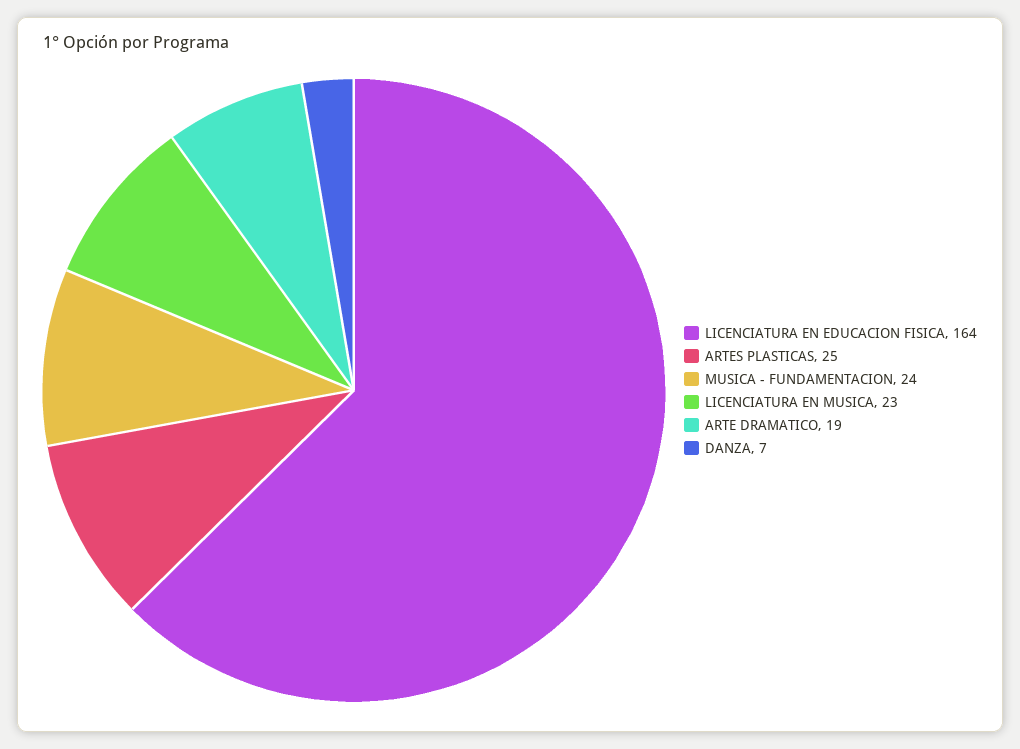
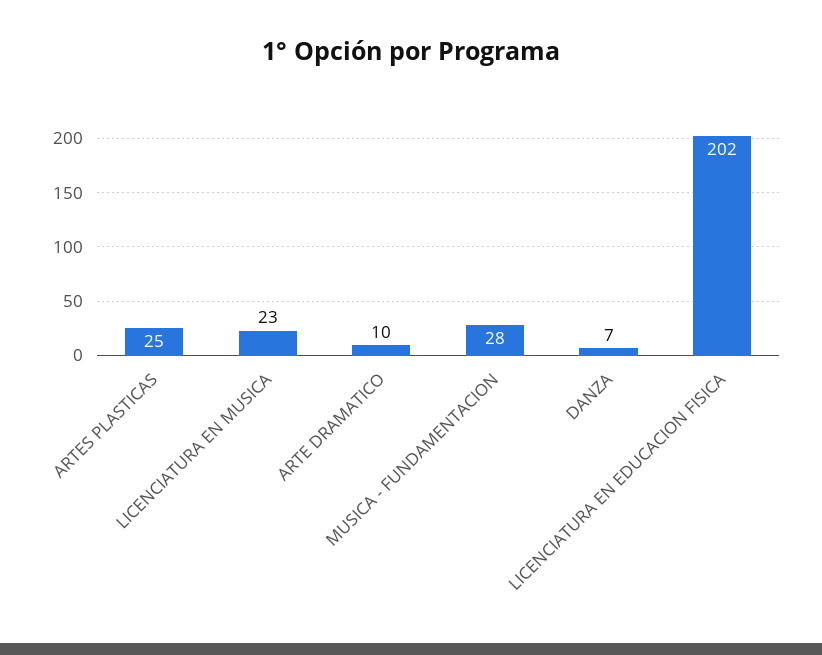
  {
-   "LICENCIATURA EN EDUCACION FISICA": 164,
+   "LICENCIATURA EN EDUCACION FISICA": 202,
    "ARTES PLASTICAS": 25,
-   "MUSICA - FUNDAMENTACION": 24,
+   "MUSICA - FUNDAMENTACION": 28,
    "LICENCIATURA EN MUSICA": 23,
-   "ARTE DRAMATICO": 19,
+   "ARTE DRAMATICO": 10,
    "DANZA": 7
  }

